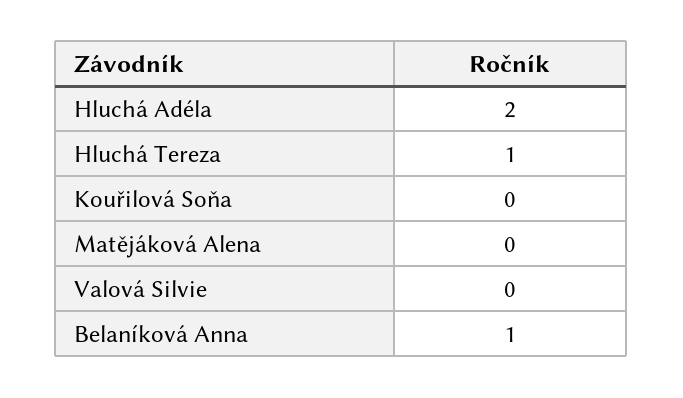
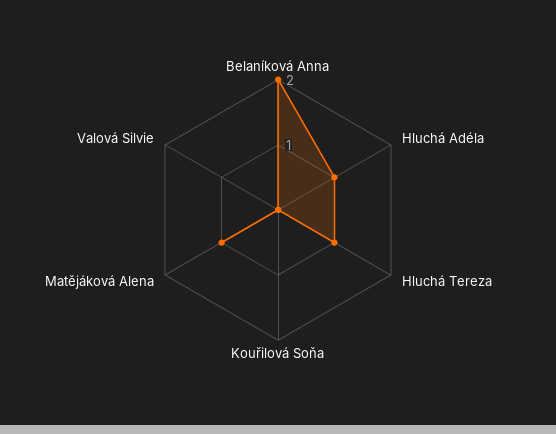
  {
-   "Hluchá Adéla": 2,
+   "Hluchá Adéla": 1,
    "Hluchá Tereza": 1,
    "Kouřilová Soňa": 0,
-   "Matějáková Alena": 0,
+   "Matějáková Alena": 1,
    "Valová Silvie": 0,
-   "Belaníková Anna": 1
+   "Belaníková Anna": 2
  }

